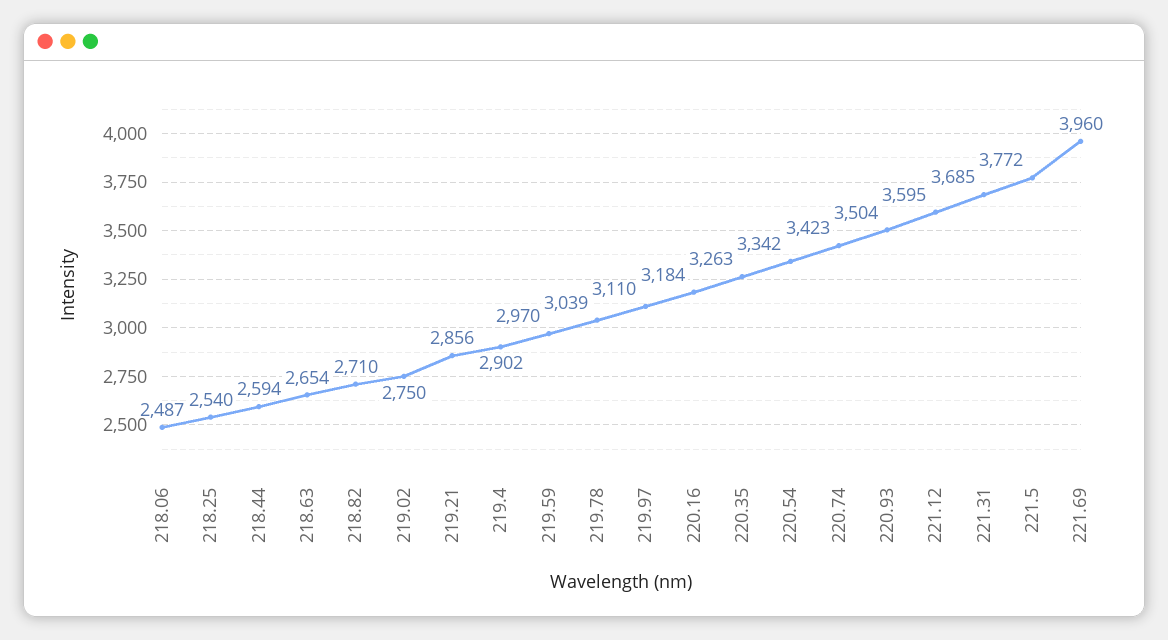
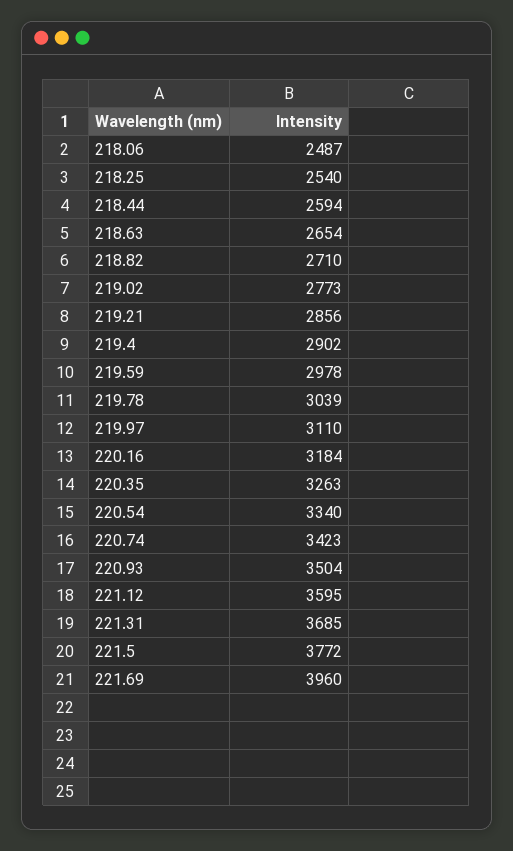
  {
    "218.06": 2487,
    "218.25": 2540,
    "218.44": 2594,
    "218.63": 2654,
    "218.82": 2710,
-   "219.02": 2750,
+   "219.02": 2773,
    "219.21": 2856,
    "219.4": 2902,
-   "219.59": 2970,
+   "219.59": 2978,
    "219.78": 3039,
    "219.97": 3110,
    "220.16": 3184,
    "220.35": 3263,
-   "220.54": 3342,
+   "220.54": 3340,
    "220.74": 3423,
    "220.93": 3504,
    "221.12": 3595,
    "221.31": 3685,
    "221.5": 3772,
    "221.69": 3960
  }

